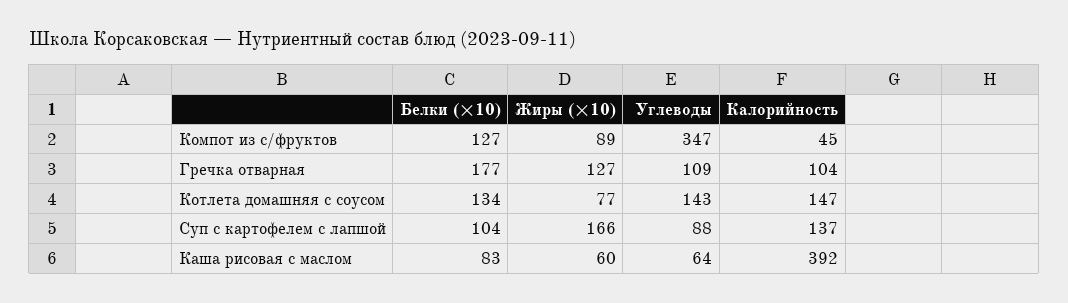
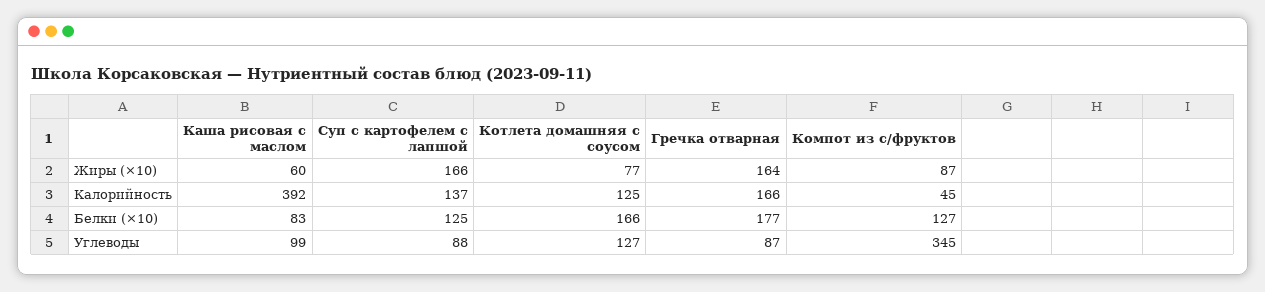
  {
    "Белки (×10)": {
      "Компот из с/фруктов": 127,
      "Гречка отварная": 177,
-     "Котлета домашняя с соусом": 134,
+     "Котлета домашняя с соусом": 166,
-     "Суп с картофелем с лапшой": 104,
+     "Суп с картофелем с лапшой": 125,
      "Каша рисовая с маслом": 83
    },
    "Жиры (×10)": {
-     "Компот из с/фруктов": 89,
+     "Компот из с/фруктов": 87,
-     "Гречка отварная": 127,
+     "Гречка отварная": 164,
      "Котлета домашняя с соусом": 77,
      "Суп с картофелем с лапшой": 166,
      "Каша рисовая с маслом": 60
    },
    "Углеводы": {
-     "Компот из с/фруктов": 347,
+     "Компот из с/фруктов": 345,
-     "Гречка отварная": 109,
+     "Гречка отварная": 87,
-     "Котлета домашняя с соусом": 143,
+     "Котлета домашняя с соусом": 127,
      "Суп с картофелем с лапшой": 88,
-     "Каша рисовая с маслом": 64
+     "Каша рисовая с маслом": 99
    },
    "Калорийность": {
      "Компот из с/фруктов": 45,
-     "Гречка отварная": 104,
+     "Гречка отварная": 166,
-     "Котлета домашняя с соусом": 147,
+     "Котлета домашняя с соусом": 125,
      "Суп с картофелем с лапшой": 137,
      "Каша рисовая с маслом": 392
    }
  }

